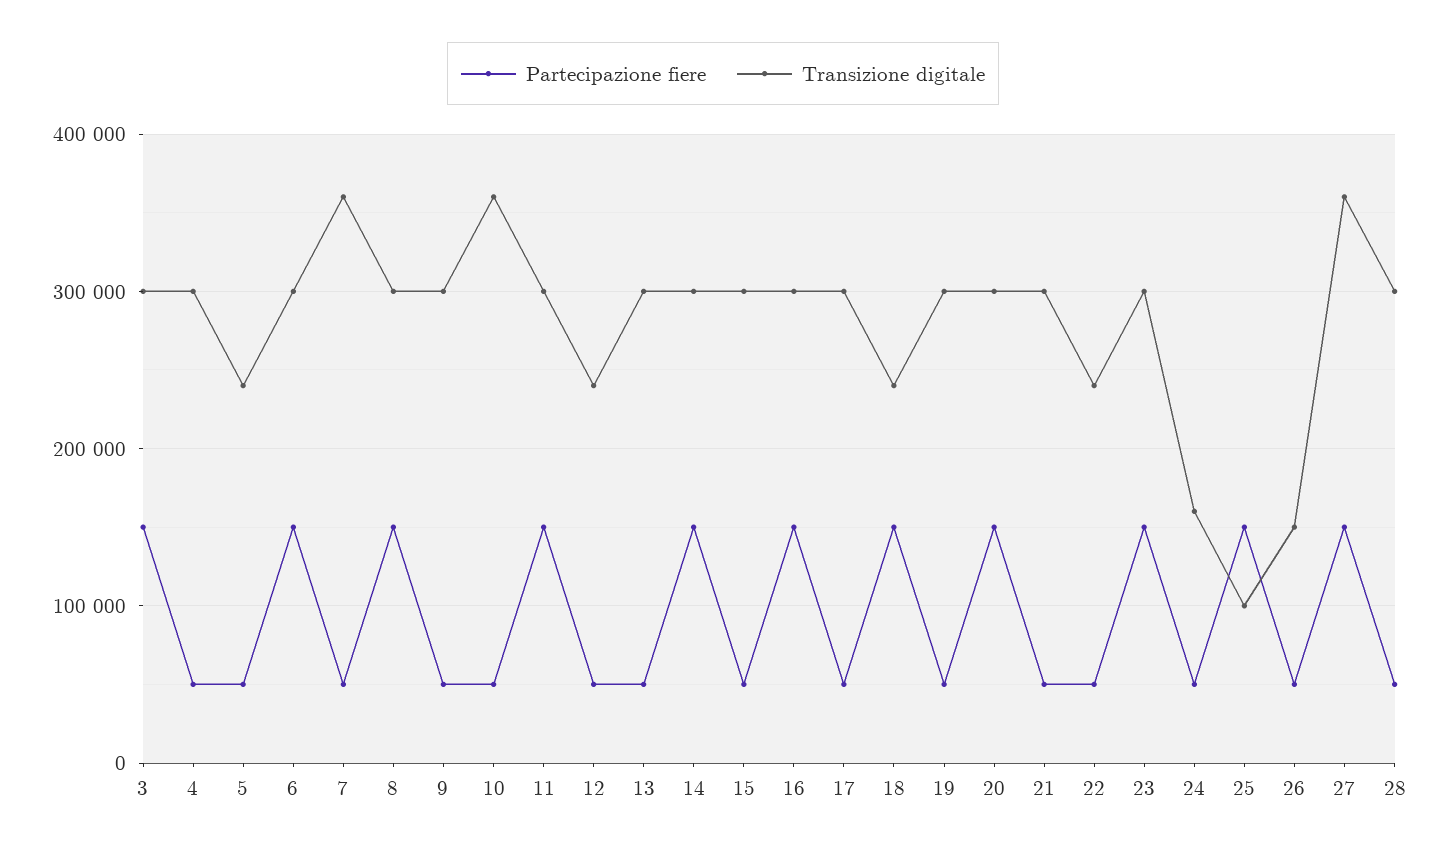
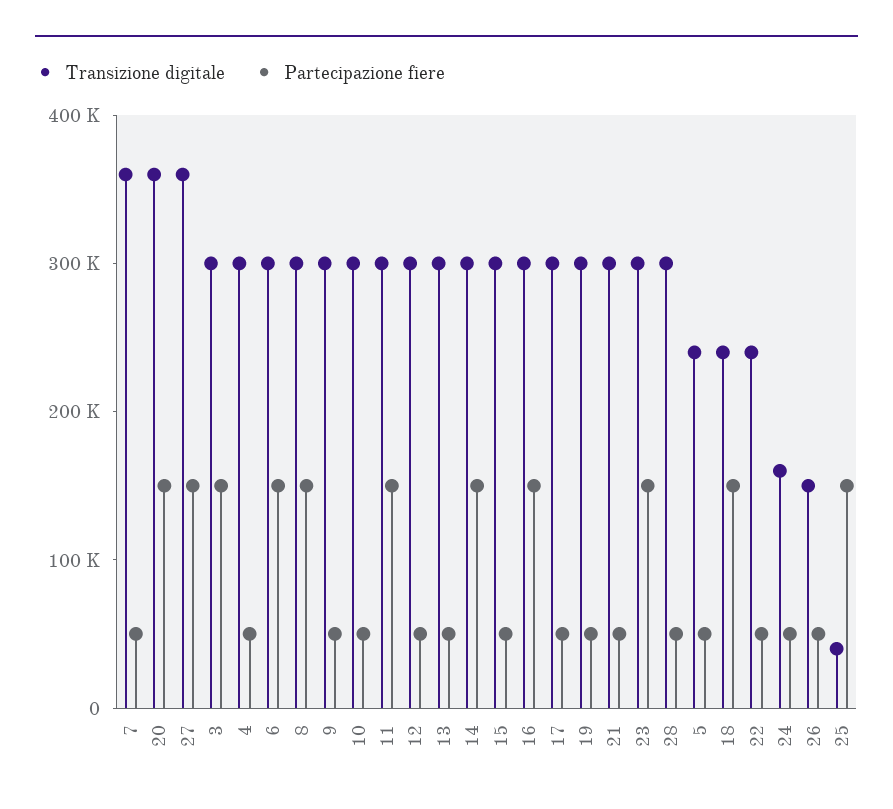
  {
    "Partecipazione fiere": {
      "3": 150000,
      "4": 50000,
      "5": 50000,
      "6": 150000,
      "7": 50000,
      "8": 150000,
      "9": 50000,
      "10": 50000,
      "11": 150000,
      "12": 50000,
      "13": 50000,
      "14": 150000,
      "15": 50000,
      "16": 150000,
      "17": 50000,
      "18": 150000,
      "19": 50000,
      "20": 150000,
      "21": 50000,
      "22": 50000,
      "23": 150000,
      "24": 50000,
      "25": 150000,
      "26": 50000,
      "27": 150000,
      "28": 50000
    },
    "Transizione digitale": {
      "3": 300000,
      "4": 300000,
      "5": 240000,
      "6": 300000,
      "7": 360000,
      "8": 300000,
      "9": 300000,
-     "10": 360000,
+     "10": 300000,
      "11": 300000,
-     "12": 240000,
+     "12": 300000,
      "13": 300000,
      "14": 300000,
      "15": 300000,
      "16": 300000,
      "17": 300000,
      "18": 240000,
      "19": 300000,
-     "20": 300000,
+     "20": 360000,
      "21": 300000,
      "22": 240000,
      "23": 300000,
      "24": 160000,
-     "25": 100000,
+     "25": 40000,
      "26": 150000,
      "27": 360000,
      "28": 300000
    }
  }

